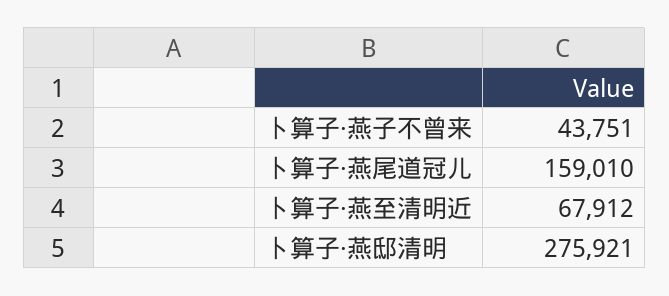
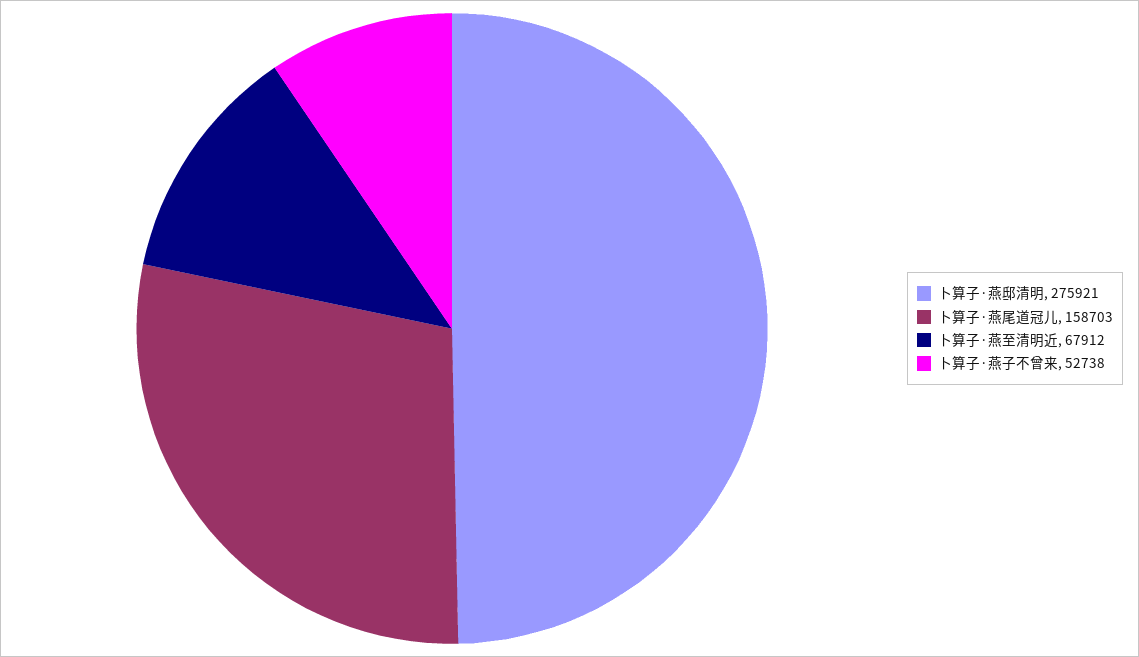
  {
-   "卜算子·燕子不曾来": 43751,
+   "卜算子·燕子不曾来": 52738,
-   "卜算子·燕尾道冠儿": 159010,
+   "卜算子·燕尾道冠儿": 158703,
    "卜算子·燕至清明近": 67912,
    "卜算子·燕邸清明": 275921
  }

